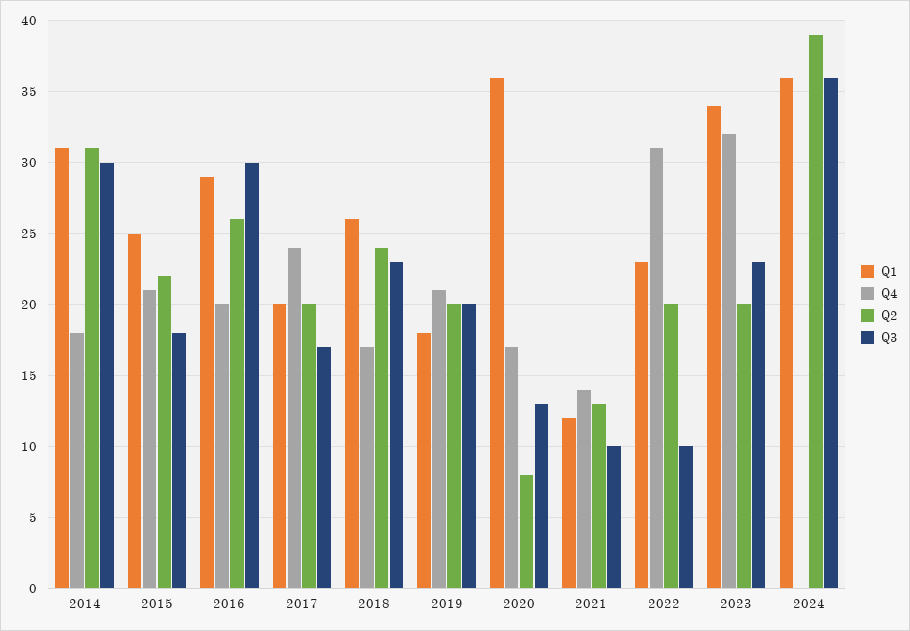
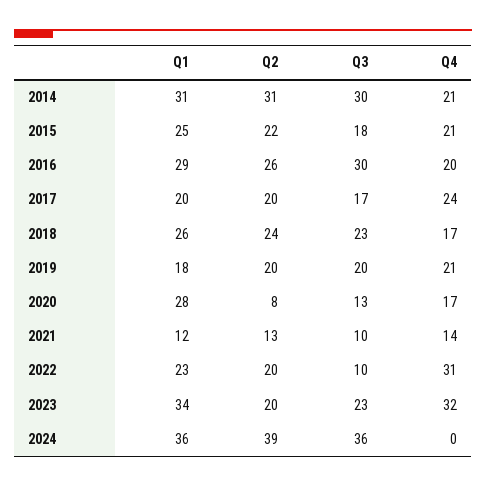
  {
    "Q1": {
      "2014": 31,
      "2015": 25,
      "2016": 29,
      "2017": 20,
      "2018": 26,
      "2019": 18,
-     "2020": 36,
+     "2020": 28,
      "2021": 12,
      "2022": 23,
      "2023": 34,
      "2024": 36
    },
    "Q4": {
-     "2014": 18,
+     "2014": 21,
      "2015": 21,
      "2016": 20,
      "2017": 24,
      "2018": 17,
      "2019": 21,
      "2020": 17,
      "2021": 14,
      "2022": 31,
      "2023": 32,
      "2024": 0
    },
    "Q2": {
      "2014": 31,
      "2015": 22,
      "2016": 26,
      "2017": 20,
      "2018": 24,
      "2019": 20,
      "2020": 8,
      "2021": 13,
      "2022": 20,
      "2023": 20,
      "2024": 39
    },
    "Q3": {
      "2014": 30,
      "2015": 18,
      "2016": 30,
      "2017": 17,
      "2018": 23,
      "2019": 20,
      "2020": 13,
      "2021": 10,
      "2022": 10,
      "2023": 23,
      "2024": 36
    }
  }

